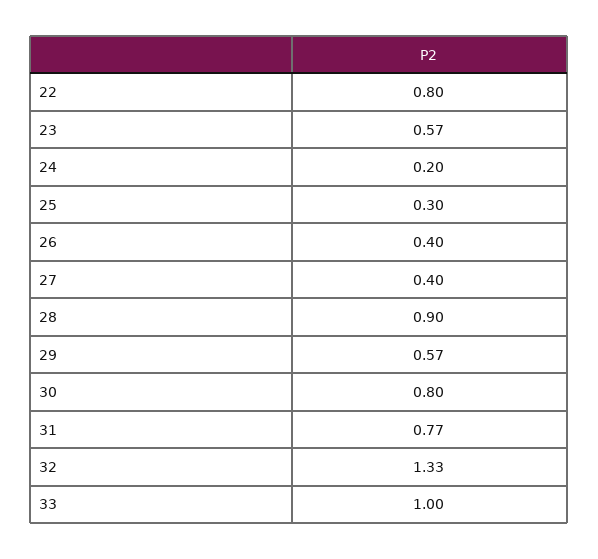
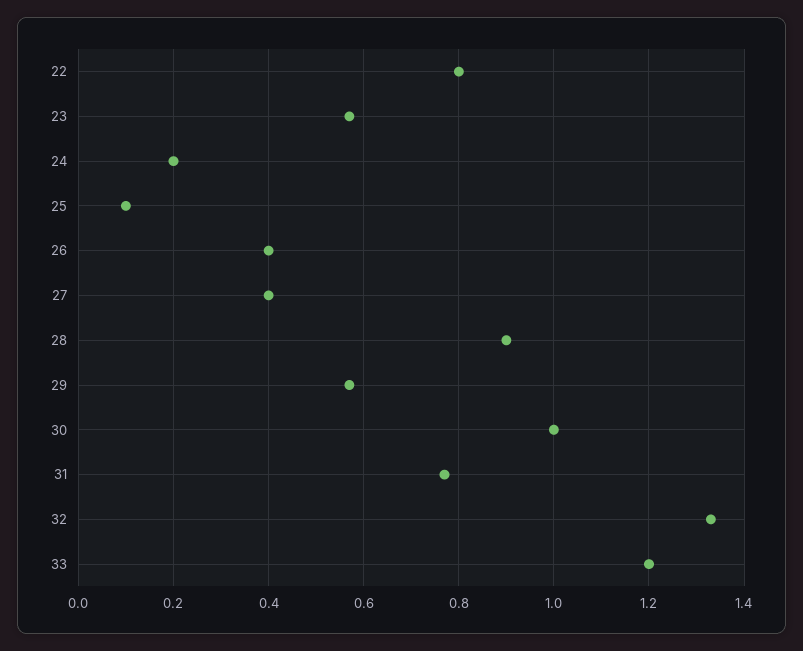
  {
    "22": 0.8,
    "23": 0.57,
    "24": 0.2,
-   "25": 0.3,
+   "25": 0.1,
    "26": 0.4,
    "27": 0.4,
    "28": 0.9,
    "29": 0.57,
-   "30": 0.8,
+   "30": 1,
    "31": 0.77,
    "32": 1.33,
-   "33": 1
+   "33": 1.2
  }

